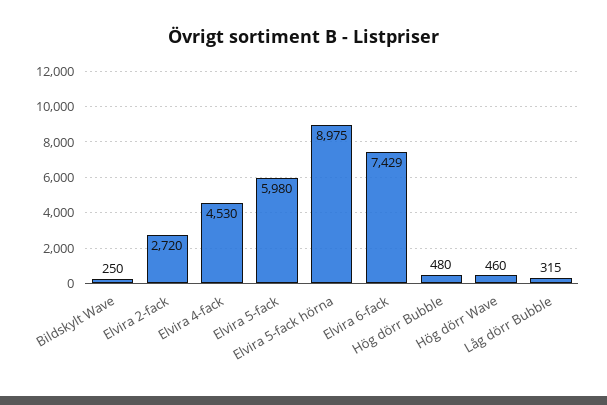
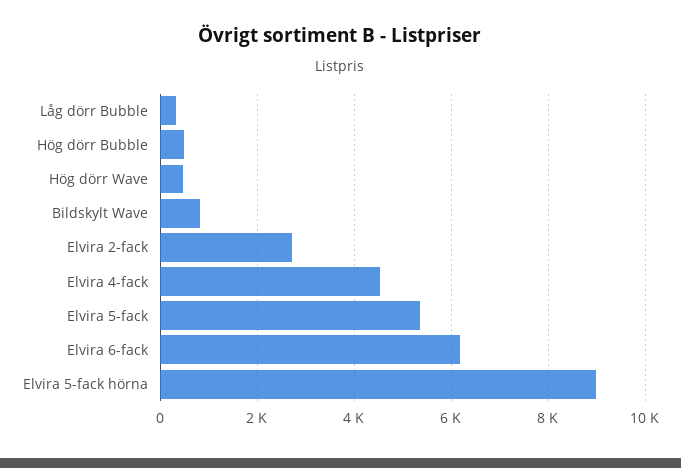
  {
-   "Bildskylt Wave": 250,
+   "Bildskylt Wave": 800,
    "Elvira 2-fack": 2720,
    "Elvira 4-fack": 4530,
-   "Elvira 5-fack": 5980,
+   "Elvira 5-fack": 5400,
    "Elvira 5-fack hörna": 8975,
-   "Elvira 6-fack": 7429,
+   "Elvira 6-fack": 6200,
    "Hög dörr Bubble": 480,
    "Hög dörr Wave": 460,
    "Låg dörr Bubble": 315
  }

